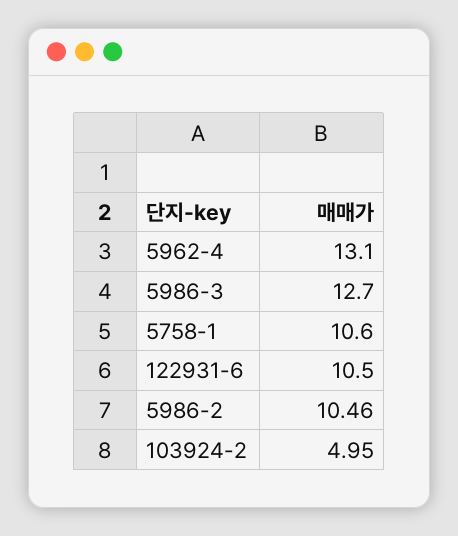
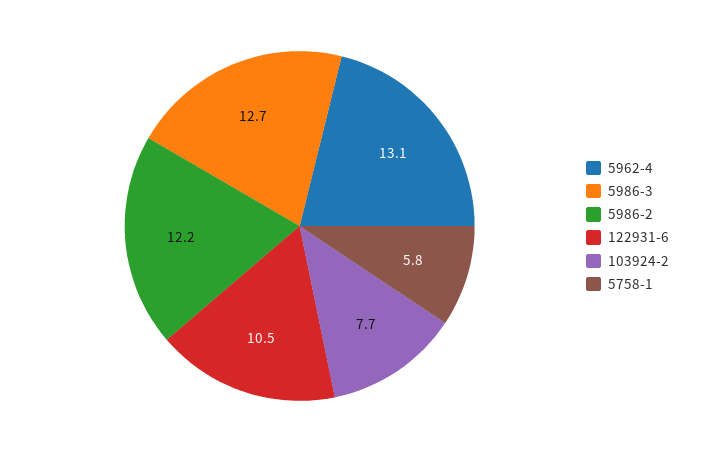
  {
    "5962-4": 13.1,
    "5986-3": 12.7,
-   "5758-1": 10.6,
+   "5758-1": 5.8,
    "122931-6": 10.5,
-   "5986-2": 10.46,
+   "5986-2": 12.2,
-   "103924-2": 4.95
+   "103924-2": 7.7
  }

